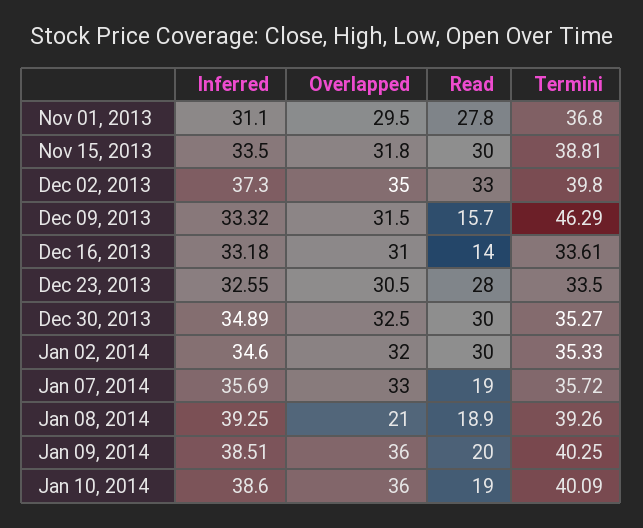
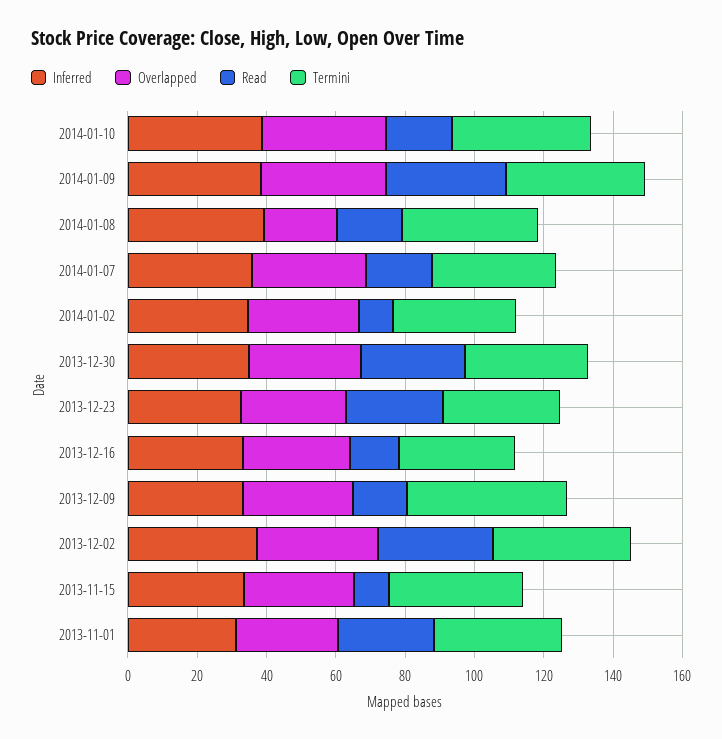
  {
    "Inferred": {
      "Nov 01, 2013": 31.1,
      "Nov 15, 2013": 33.5,
      "Dec 02, 2013": 37.3,
      "Dec 09, 2013": 33.32,
      "Dec 16, 2013": 33.18,
      "Dec 23, 2013": 32.55,
      "Dec 30, 2013": 34.89,
      "Jan 02, 2014": 34.6,
      "Jan 07, 2014": 35.69,
      "Jan 08, 2014": 39.25,
      "Jan 09, 2014": 38.51,
      "Jan 10, 2014": 38.6
    },
    "Overlapped": {
      "Nov 01, 2013": 29.5,
      "Nov 15, 2013": 31.8,
      "Dec 02, 2013": 35,
      "Dec 09, 2013": 31.5,
      "Dec 16, 2013": 31,
      "Dec 23, 2013": 30.5,
      "Dec 30, 2013": 32.5,
      "Jan 02, 2014": 32,
      "Jan 07, 2014": 33,
      "Jan 08, 2014": 21,
      "Jan 09, 2014": 36,
      "Jan 10, 2014": 36
    },
    "Read": {
      "Nov 01, 2013": 27.8,
-     "Nov 15, 2013": 30,
+     "Nov 15, 2013": 10,
      "Dec 02, 2013": 33,
      "Dec 09, 2013": 15.7,
      "Dec 16, 2013": 14,
      "Dec 23, 2013": 28,
      "Dec 30, 2013": 30,
-     "Jan 02, 2014": 30,
+     "Jan 02, 2014": 10,
      "Jan 07, 2014": 19,
      "Jan 08, 2014": 18.9,
-     "Jan 09, 2014": 20,
+     "Jan 09, 2014": 35,
      "Jan 10, 2014": 19
    },
    "Termini": {
      "Nov 01, 2013": 36.8,
      "Nov 15, 2013": 38.81,
      "Dec 02, 2013": 39.8,
      "Dec 09, 2013": 46.29,
      "Dec 16, 2013": 33.61,
      "Dec 23, 2013": 33.5,
      "Dec 30, 2013": 35.27,
      "Jan 02, 2014": 35.33,
      "Jan 07, 2014": 35.72,
      "Jan 08, 2014": 39.26,
      "Jan 09, 2014": 40.25,
      "Jan 10, 2014": 40.09
    }
  }

